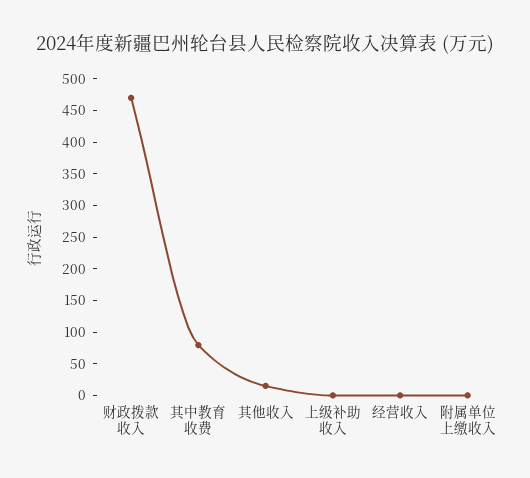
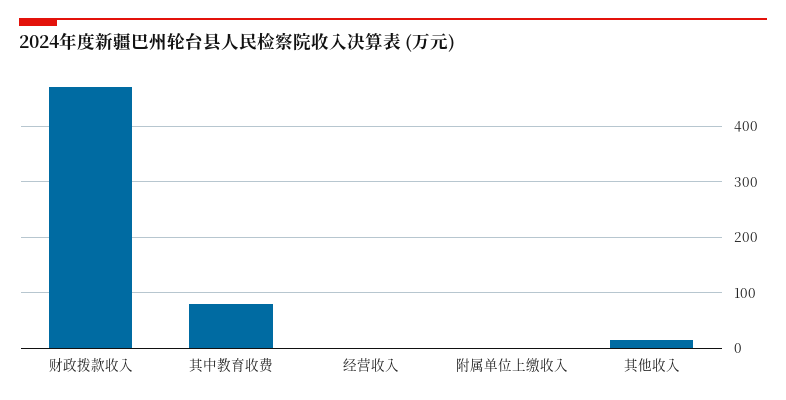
  {
    "财政拨款收入": 480,
    "其中教育收费": 80,
    "其他收入": 20,
-   "上级补助收入": 0,
    "经营收入": 0,
    "附属单位上缴收入": 0
  }

